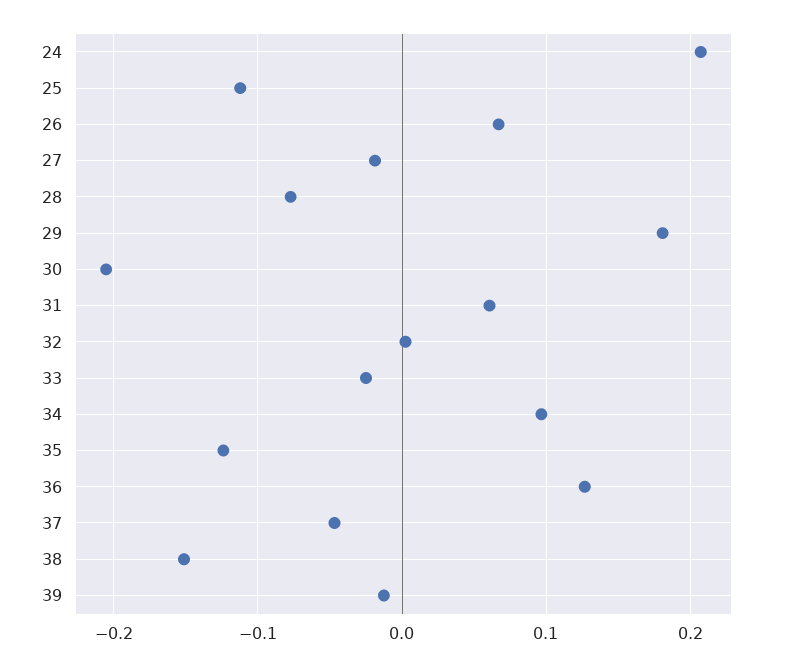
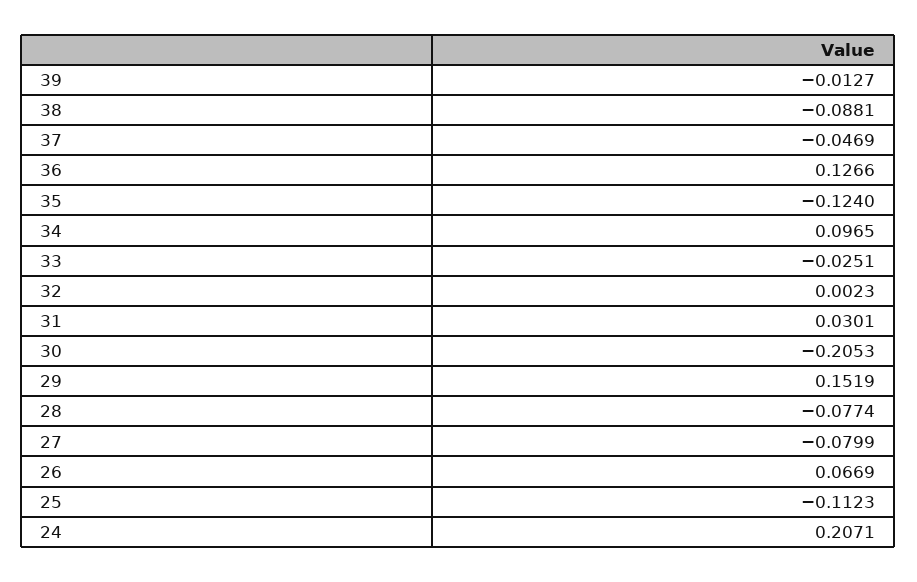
  {
    "24": 0.2071,
    "25": -0.1123,
    "26": 0.0669,
-   "27": -0.02,
+   "27": -0.0799,
    "28": -0.0774,
-   "29": 0.18,
+   "29": 0.1519,
    "30": -0.2053,
-   "31": 0.06,
+   "31": 0.0301,
    "32": 0.0023,
    "33": -0.0251,
    "34": 0.0965,
    "35": -0.124,
    "36": 0.1266,
    "37": -0.0469,
-   "38": -0.15,
+   "38": -0.0881,
    "39": -0.0127
  }

